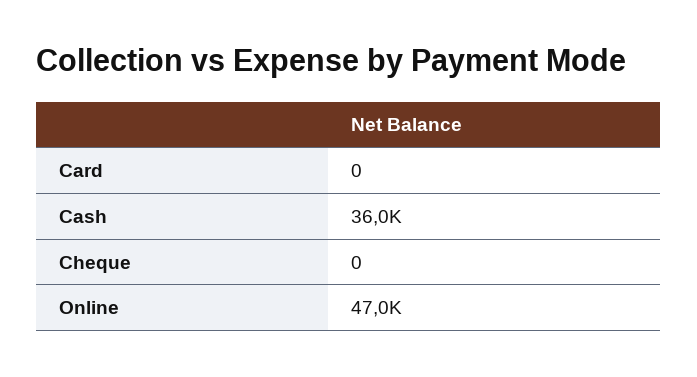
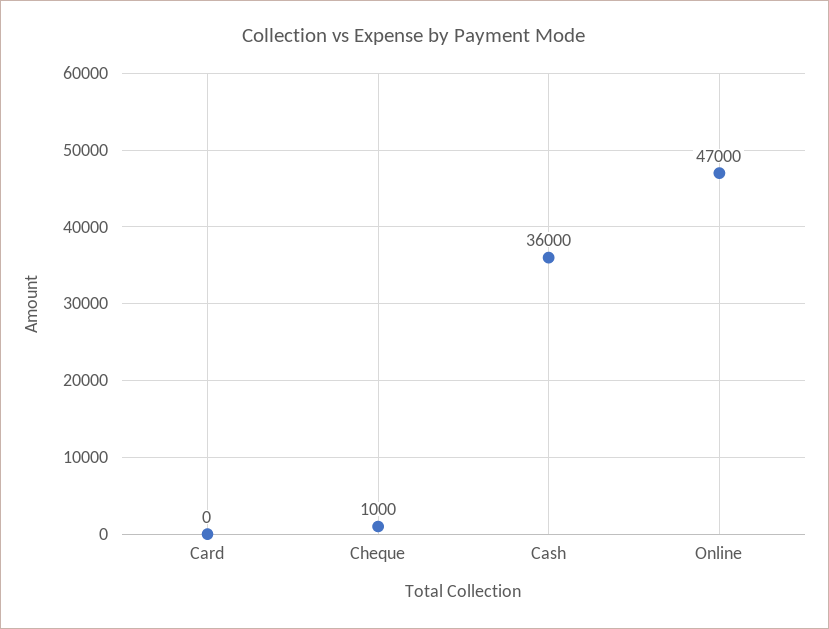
  {
    "Card": 0,
    "Cash": 36000,
-   "Cheque": 0,
+   "Cheque": 1000,
    "Online": 47000
  }

